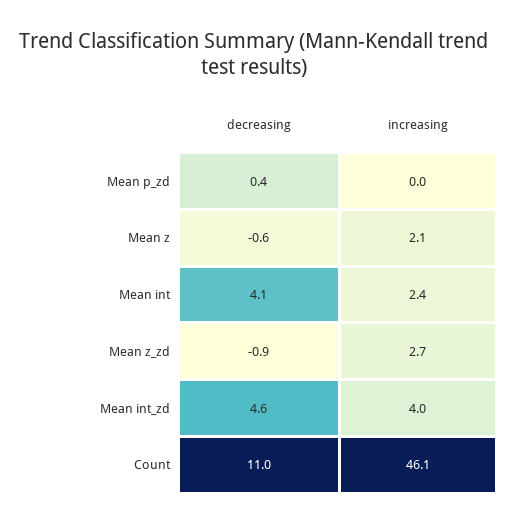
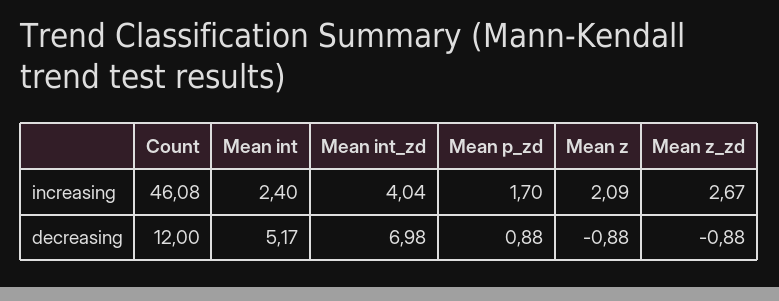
  {
    "decreasing": {
-     "Mean p_zd": 0.4,
+     "Mean p_zd": 0.88,
-     "Mean z": -0.6,
+     "Mean z": -0.88,
-     "Mean int": 4.1,
+     "Mean int": 5.17,
      "Mean z_zd": -0.88,
-     "Mean int_zd": 4.6,
+     "Mean int_zd": 6.98,
-     "Count": 11
+     "Count": 12
    },
    "increasing": {
-     "Mean p_zd": 0,
+     "Mean p_zd": 1.7,
      "Mean z": 2.09,
      "Mean int": 2.4,
      "Mean z_zd": 2.67,
      "Mean int_zd": 4.04,
      "Count": 46.08
    }
  }

